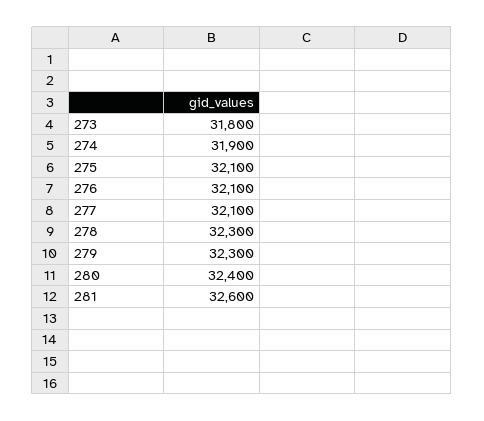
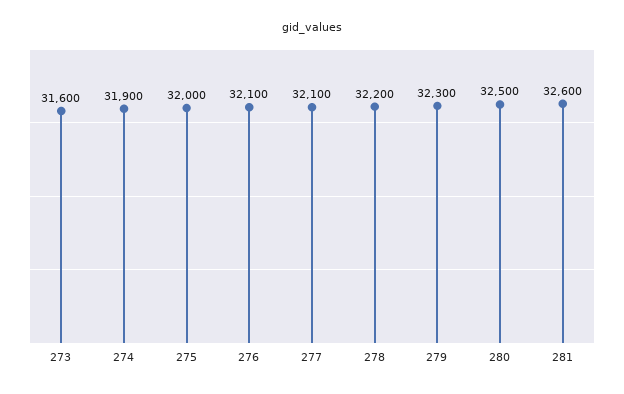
  {
-   "273": 31800,
+   "273": 31600,
    "274": 31900,
-   "275": 32100,
+   "275": 32000,
    "276": 32100,
    "277": 32100,
-   "278": 32300,
+   "278": 32200,
    "279": 32300,
-   "280": 32400,
+   "280": 32500,
    "281": 32600
  }

